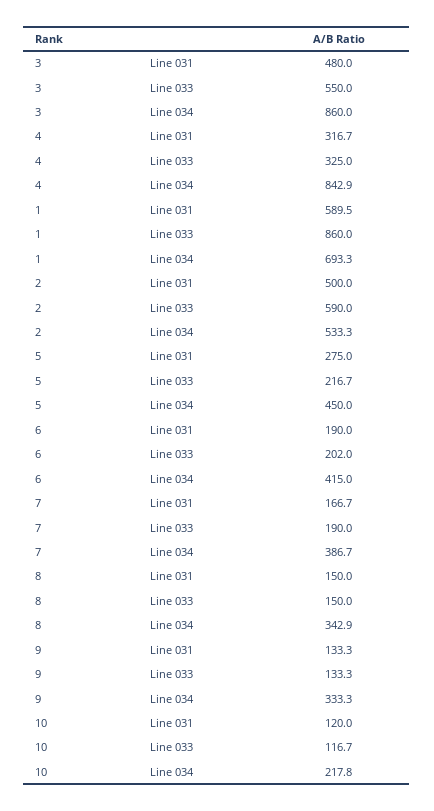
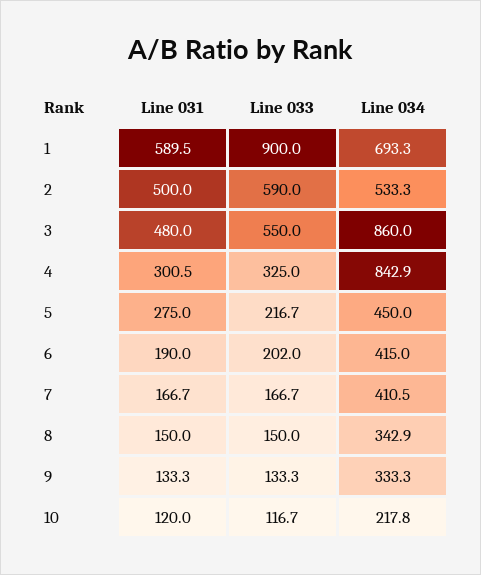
  {
    "3": {
      "Line 031": 480,
      "Line 033": 550,
      "Line 034": 860
    },
    "4": {
-     "Line 031": 316.7,
+     "Line 031": 300.5,
      "Line 033": 325,
      "Line 034": 842.9
    },
    "1": {
      "Line 031": 589.5,
-     "Line 033": 860,
+     "Line 033": 900,
      "Line 034": 693.3
    },
    "2": {
      "Line 031": 500,
      "Line 033": 590,
      "Line 034": 533.3
    },
    "5": {
      "Line 031": 275,
      "Line 033": 216.7,
      "Line 034": 450
    },
    "6": {
      "Line 031": 190,
      "Line 033": 202,
      "Line 034": 415
    },
    "7": {
      "Line 031": 166.7,
-     "Line 033": 190,
+     "Line 033": 166.7,
-     "Line 034": 386.7
+     "Line 034": 410.5
    },
    "8": {
      "Line 031": 150,
      "Line 033": 150,
      "Line 034": 342.9
    },
    "9": {
      "Line 031": 133.3,
      "Line 033": 133.3,
      "Line 034": 333.3
    },
    "10": {
      "Line 031": 120,
      "Line 033": 116.7,
      "Line 034": 217.8
    }
  }

